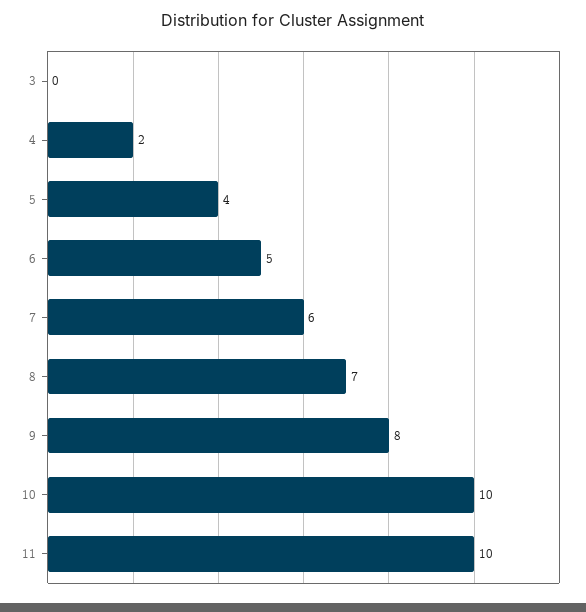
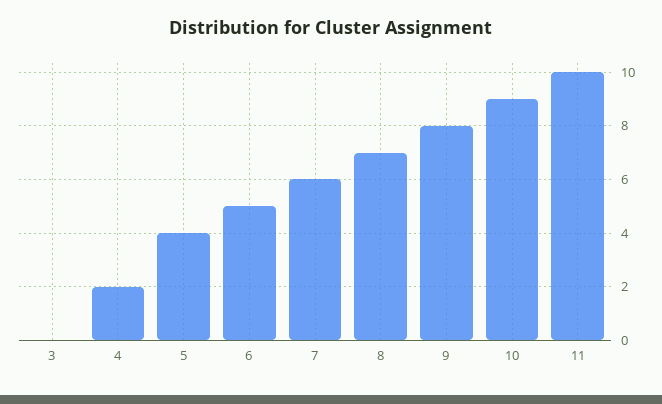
  {
    "3": 0,
    "4": 2,
    "5": 4,
    "6": 5,
    "7": 6,
    "8": 7,
    "9": 8,
-   "10": 10,
+   "10": 9,
    "11": 10
  }

